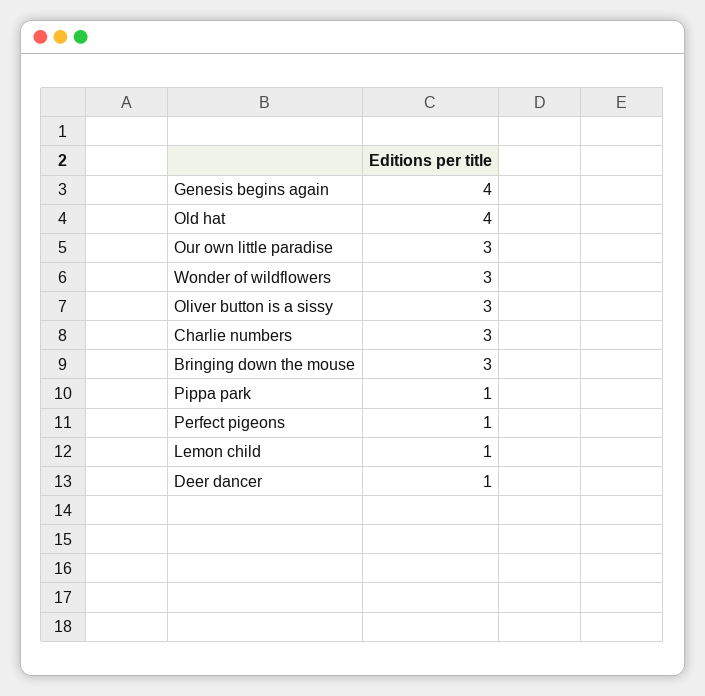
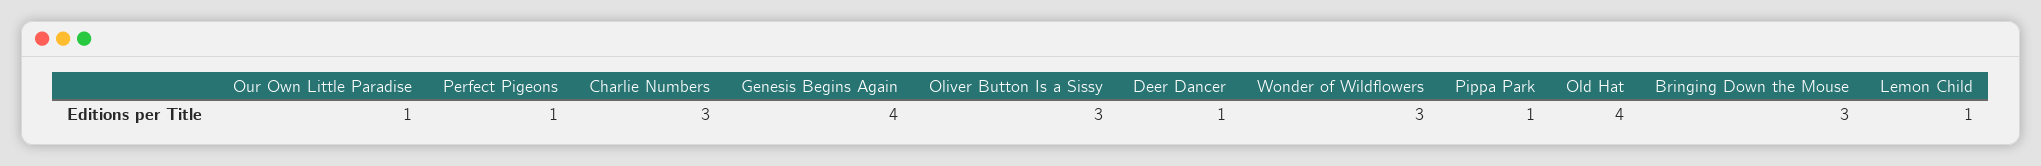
  {
    "Genesis begins again": 4,
    "Old hat": 4,
-   "Our own little paradise": 3,
+   "Our own little paradise": 1,
    "Wonder of wildflowers": 3,
    "Oliver button is a sissy": 3,
    "Charlie numbers": 3,
    "Bringing down the mouse": 3,
    "Pippa park": 1,
    "Perfect pigeons": 1,
    "Lemon child": 1,
    "Deer dancer": 1
  }

